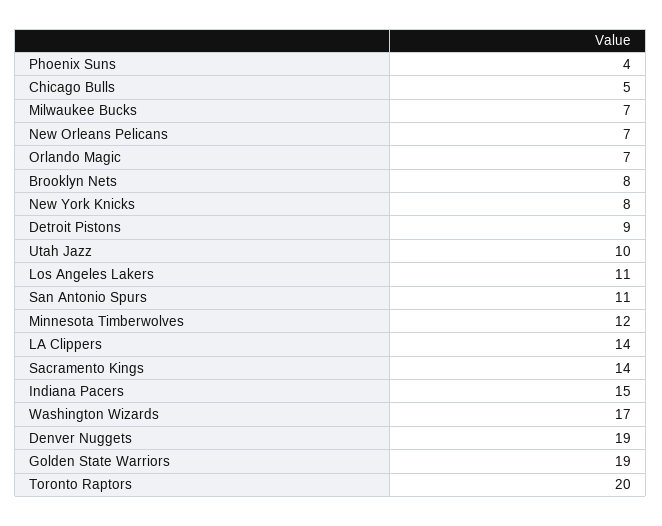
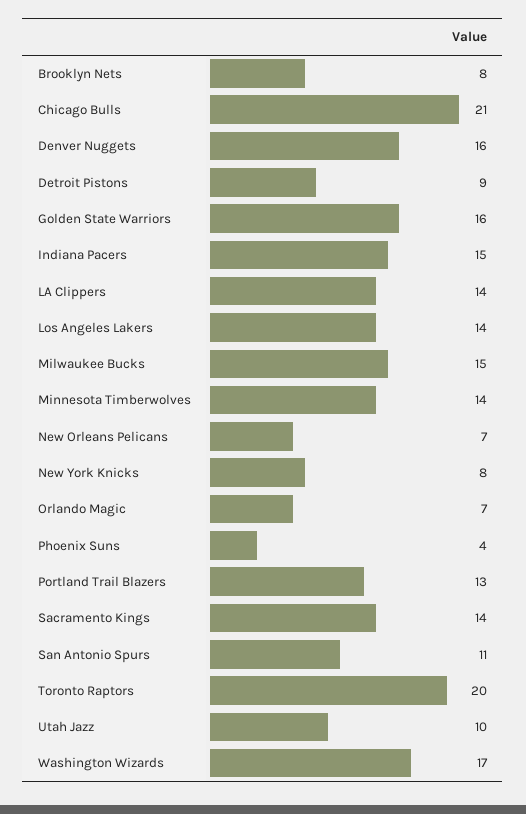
  {
    "Phoenix Suns": 4,
-   "Chicago Bulls": 5,
+   "Chicago Bulls": 21,
-   "Milwaukee Bucks": 7,
+   "Milwaukee Bucks": 15,
    "New Orleans Pelicans": 7,
    "Orlando Magic": 7,
    "Brooklyn Nets": 8,
    "New York Knicks": 8,
    "Detroit Pistons": 9,
    "Utah Jazz": 10,
-   "Los Angeles Lakers": 11,
+   "Los Angeles Lakers": 14,
    "San Antonio Spurs": 11,
-   "Minnesota Timberwolves": 12,
+   "Minnesota Timberwolves": 14,
    "LA Clippers": 14,
    "Sacramento Kings": 14,
    "Indiana Pacers": 15,
    "Washington Wizards": 17,
-   "Denver Nuggets": 19,
+   "Denver Nuggets": 16,
-   "Golden State Warriors": 19,
+   "Golden State Warriors": 16,
-   "Toronto Raptors": 20
+   "Toronto Raptors": 20,
+   "Portland Trail Blazers": 13
  }

